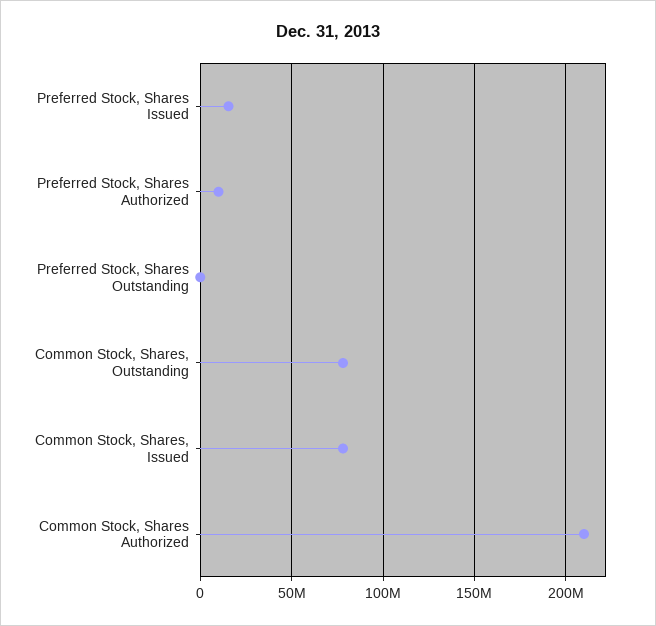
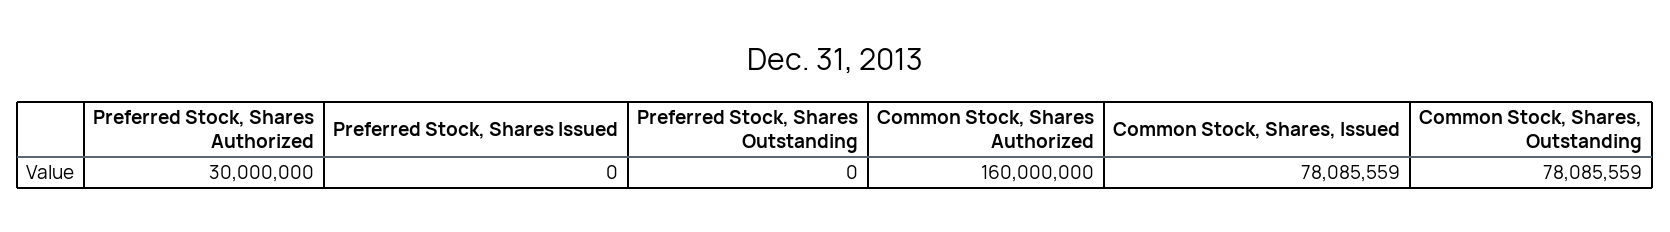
  {
-   "Preferred Stock, Shares Issued": 15000000,
+   "Preferred Stock, Shares Issued": 0,
-   "Preferred Stock, Shares Authorized": 10000000,
+   "Preferred Stock, Shares Authorized": 30000000,
    "Preferred Stock, Shares Outstanding": 0,
    "Common Stock, Shares, Outstanding": 78085559,
    "Common Stock, Shares, Issued": 78085559,
-   "Common Stock, Shares Authorized": 210000000
+   "Common Stock, Shares Authorized": 160000000
  }

